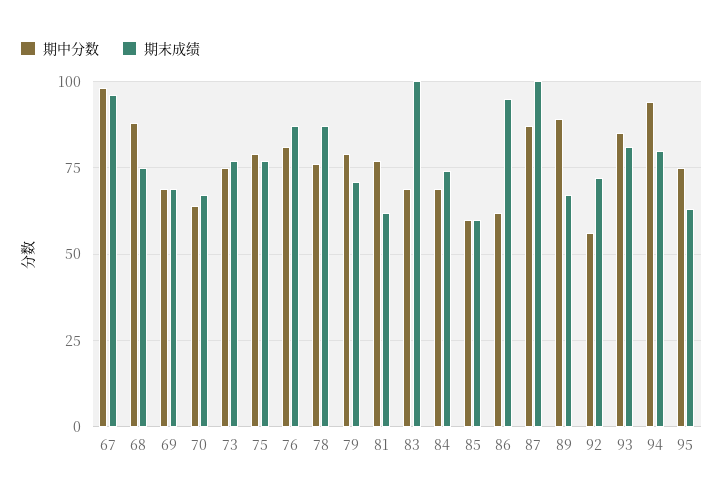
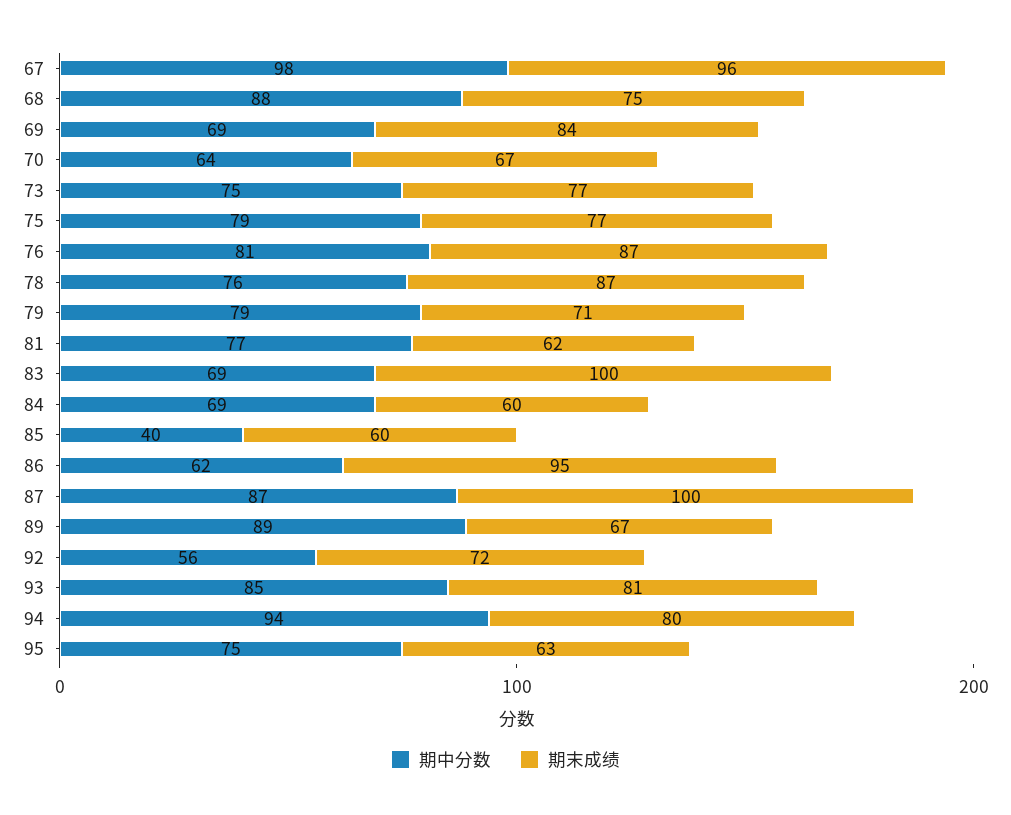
  {
    "期中分数": {
      "67": 98,
      "68": 88,
      "69": 69,
      "70": 64,
      "73": 75,
      "75": 79,
      "76": 81,
      "78": 76,
      "79": 79,
      "81": 77,
      "83": 69,
      "84": 69,
-     "85": 60,
+     "85": 40,
      "86": 62,
      "87": 87,
      "89": 89,
      "92": 56,
      "93": 85,
      "94": 94,
      "95": 75
    },
    "期末成绩": {
      "67": 96,
      "68": 75,
-     "69": 70,
+     "69": 84,
      "70": 67,
      "73": 77,
      "75": 77,
      "76": 87,
      "78": 87,
      "79": 71,
      "81": 62,
      "83": 100,
-     "84": 75,
+     "84": 60,
      "85": 60,
      "86": 95,
      "87": 100,
      "89": 67,
      "92": 72,
      "93": 81,
      "94": 80,
      "95": 63
    }
  }

